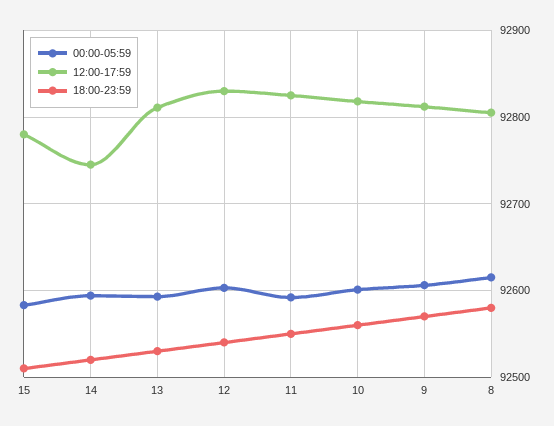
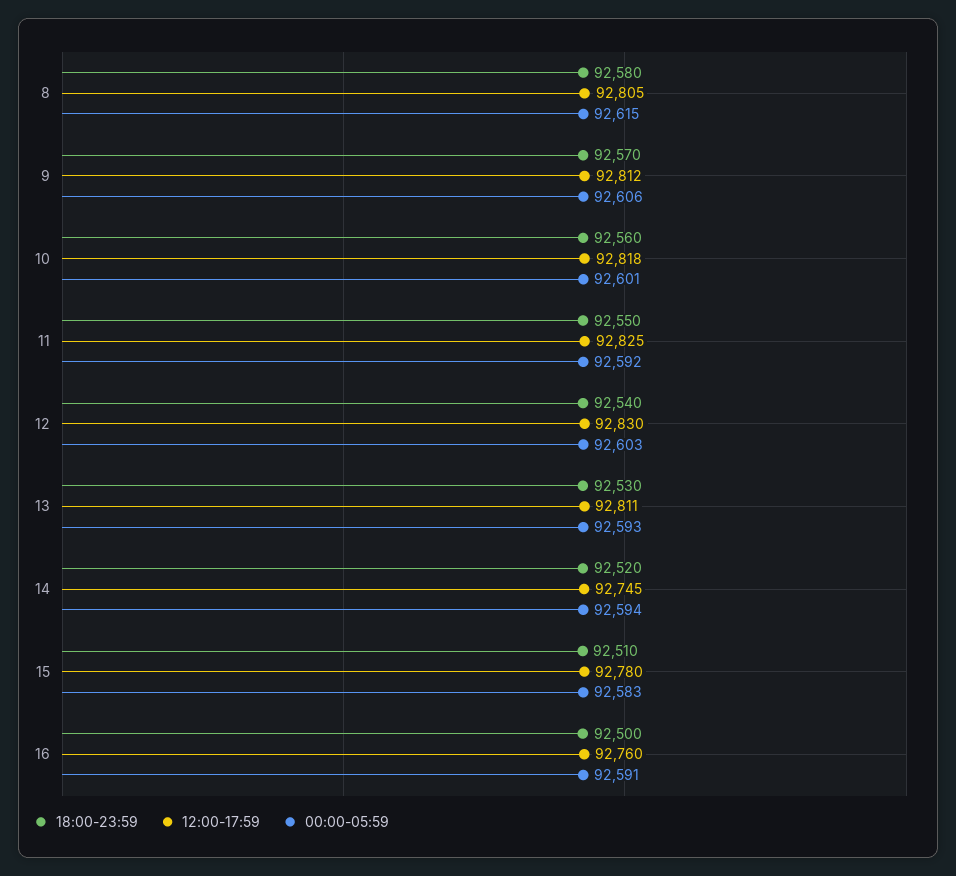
  {
    "00:00-05:59": {
      "15": 92583,
      "14": 92594,
      "13": 92593,
      "12": 92603,
      "11": 92592,
      "10": 92601,
      "9": 92606,
-     "8": 92615
+     "8": 92615,
+     "16": 92591
    },
    "12:00-17:59": {
      "15": 92780,
      "14": 92745,
      "13": 92811,
      "12": 92830,
      "11": 92825,
      "10": 92818,
      "9": 92812,
-     "8": 92805
+     "8": 92805,
+     "16": 92760
    },
    "18:00-23:59": {
      "15": 92510,
      "14": 92520,
      "13": 92530,
      "12": 92540,
      "11": 92550,
      "10": 92560,
      "9": 92570,
-     "8": 92580
+     "8": 92580,
+     "16": 92500
    }
  }

